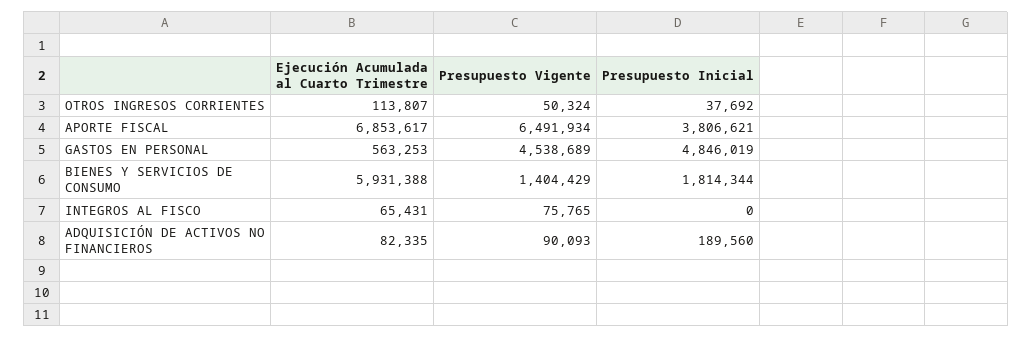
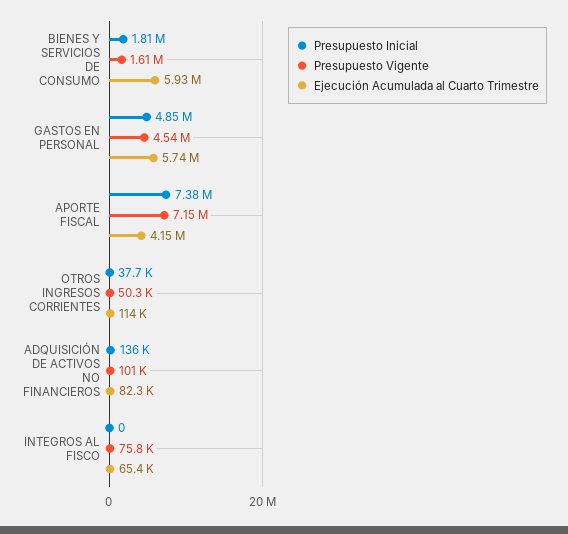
  {
    "Ejecución Acumulada al Cuarto Trimestre": {
      "OTROS INGRESOS CORRIENTES": 113807,
-     "APORTE FISCAL": 6853617,
+     "APORTE FISCAL": 4150000,
-     "GASTOS EN PERSONAL": 563253,
+     "GASTOS EN PERSONAL": 5740000,
      "BIENES Y SERVICIOS DE CONSUMO": 5931388,
      "INTEGROS AL FISCO": 65431,
      "ADQUISICIÓN DE ACTIVOS NO FINANCIEROS": 82335
    },
    "Presupuesto Vigente": {
      "OTROS INGRESOS CORRIENTES": 50324,
-     "APORTE FISCAL": 6491934,
+     "APORTE FISCAL": 7150000,
      "GASTOS EN PERSONAL": 4538689,
-     "BIENES Y SERVICIOS DE CONSUMO": 1404429,
+     "BIENES Y SERVICIOS DE CONSUMO": 1610000,
      "INTEGROS AL FISCO": 75765,
-     "ADQUISICIÓN DE ACTIVOS NO FINANCIEROS": 90093
+     "ADQUISICIÓN DE ACTIVOS NO FINANCIEROS": 101000
    },
    "Presupuesto Inicial": {
      "OTROS INGRESOS CORRIENTES": 37692,
-     "APORTE FISCAL": 3806621,
+     "APORTE FISCAL": 7380000,
      "GASTOS EN PERSONAL": 4846019,
      "BIENES Y SERVICIOS DE CONSUMO": 1814344,
      "INTEGROS AL FISCO": 0,
-     "ADQUISICIÓN DE ACTIVOS NO FINANCIEROS": 189560
+     "ADQUISICIÓN DE ACTIVOS NO FINANCIEROS": 136000
    }
  }

